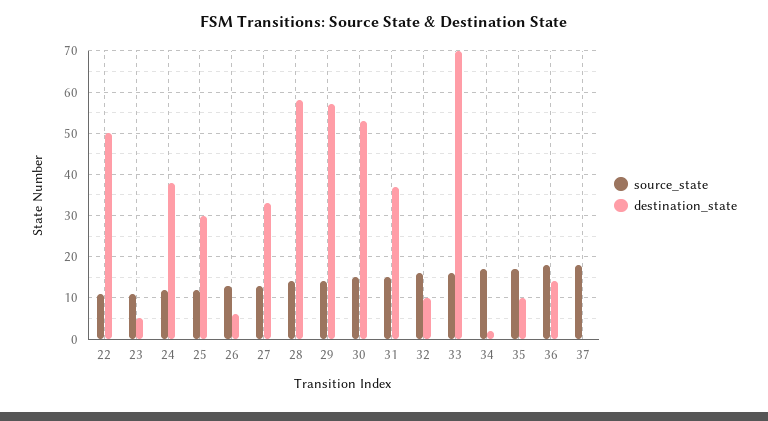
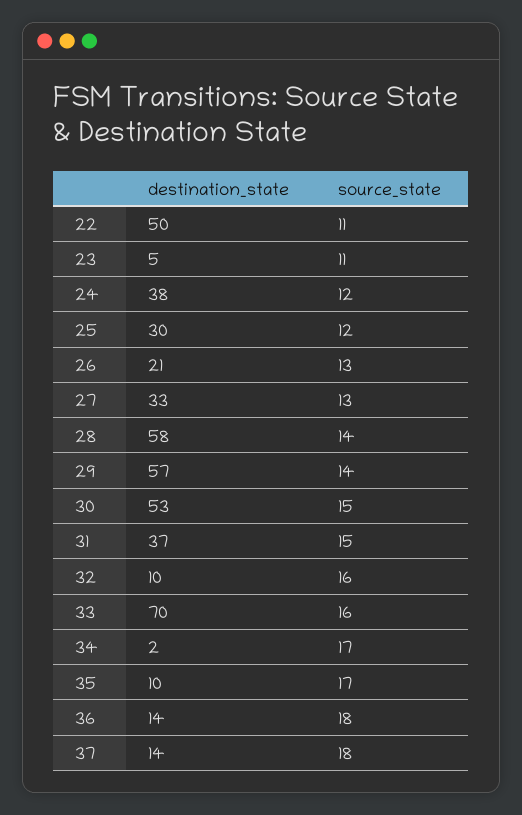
  {
    "source_state": {
      "22": 11,
      "23": 11,
      "24": 12,
      "25": 12,
      "26": 13,
      "27": 13,
      "28": 14,
      "29": 14,
      "30": 15,
      "31": 15,
      "32": 16,
      "33": 16,
      "34": 17,
      "35": 17,
      "36": 18,
      "37": 18
    },
    "destination_state": {
      "22": 50,
      "23": 5,
      "24": 38,
      "25": 30,
-     "26": 5,
+     "26": 21,
      "27": 33,
      "28": 58,
      "29": 57,
      "30": 53,
      "31": 37,
      "32": 10,
      "33": 70,
      "34": 2,
      "35": 10,
      "36": 14,
-     "37": 0
+     "37": 14
    }
  }

